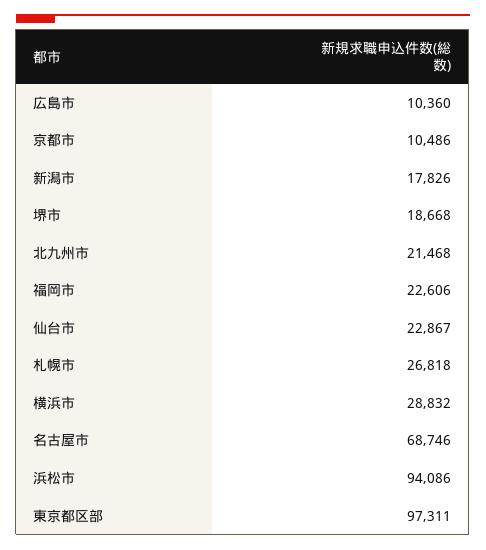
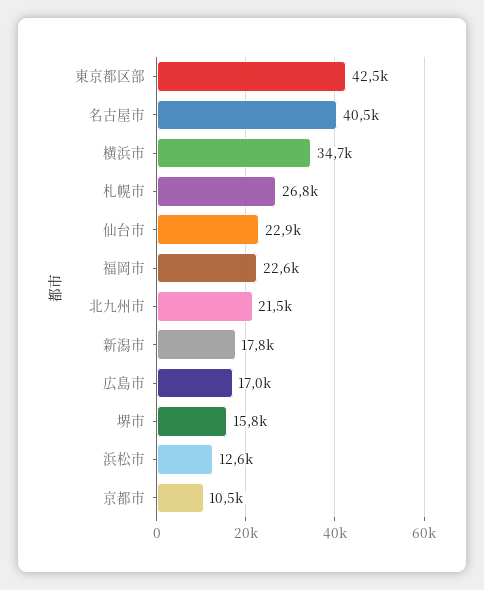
  {
-   "広島市": 10360,
+   "広島市": 17000,
    "京都市": 10486,
    "新潟市": 17826,
-   "堺市": 18668,
+   "堺市": 15800,
    "北九州市": 21468,
    "福岡市": 22606,
    "仙台市": 22867,
    "札幌市": 26818,
-   "横浜市": 28832,
+   "横浜市": 34700,
-   "名古屋市": 68746,
+   "名古屋市": 40500,
-   "浜松市": 94086,
+   "浜松市": 12600,
-   "東京都区部": 97311
+   "東京都区部": 42500
  }

